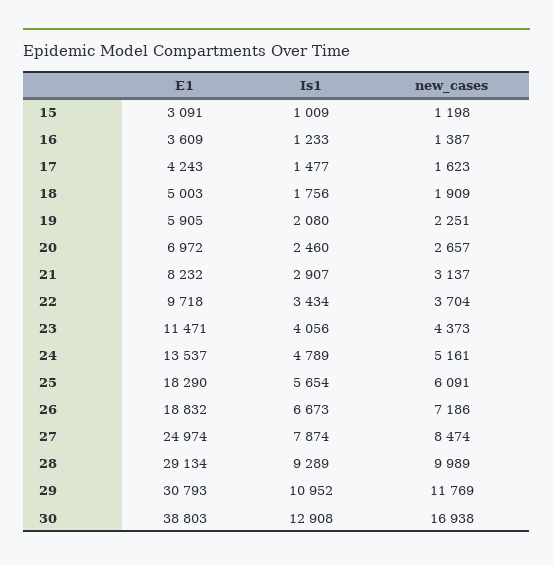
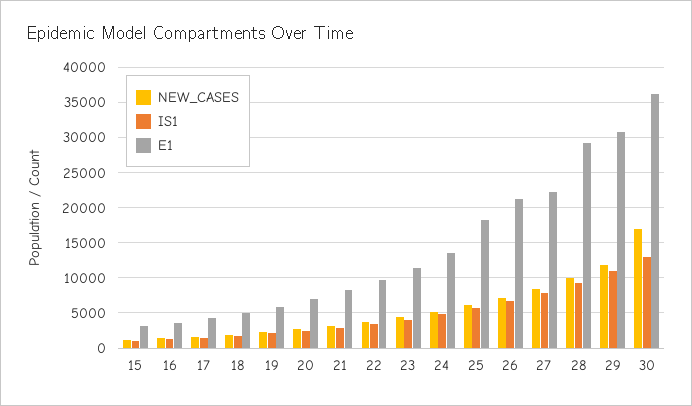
  {
    "E1": {
      "15": 3091,
      "16": 3609,
      "17": 4243,
      "18": 5003,
      "19": 5905,
      "20": 6972,
      "21": 8232,
      "22": 9718,
      "23": 11471,
      "24": 13537,
      "25": 18290,
-     "26": 18832,
+     "26": 21000,
-     "27": 24974,
+     "27": 22000,
      "28": 29134,
      "29": 30793,
-     "30": 38803
+     "30": 36000
    },
    "Is1": {
      "15": 1009,
      "16": 1233,
      "17": 1477,
      "18": 1756,
      "19": 2080,
      "20": 2460,
      "21": 2907,
      "22": 3434,
      "23": 4056,
      "24": 4789,
      "25": 5654,
      "26": 6673,
      "27": 7874,
      "28": 9289,
      "29": 10952,
      "30": 12908
    },
    "new_cases": {
      "15": 1198,
      "16": 1387,
      "17": 1623,
      "18": 1909,
      "19": 2251,
      "20": 2657,
      "21": 3137,
      "22": 3704,
      "23": 4373,
      "24": 5161,
      "25": 6091,
      "26": 7186,
      "27": 8474,
      "28": 9989,
      "29": 11769,
      "30": 16938
    }
  }

